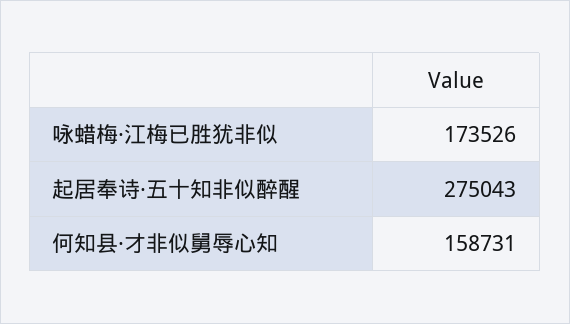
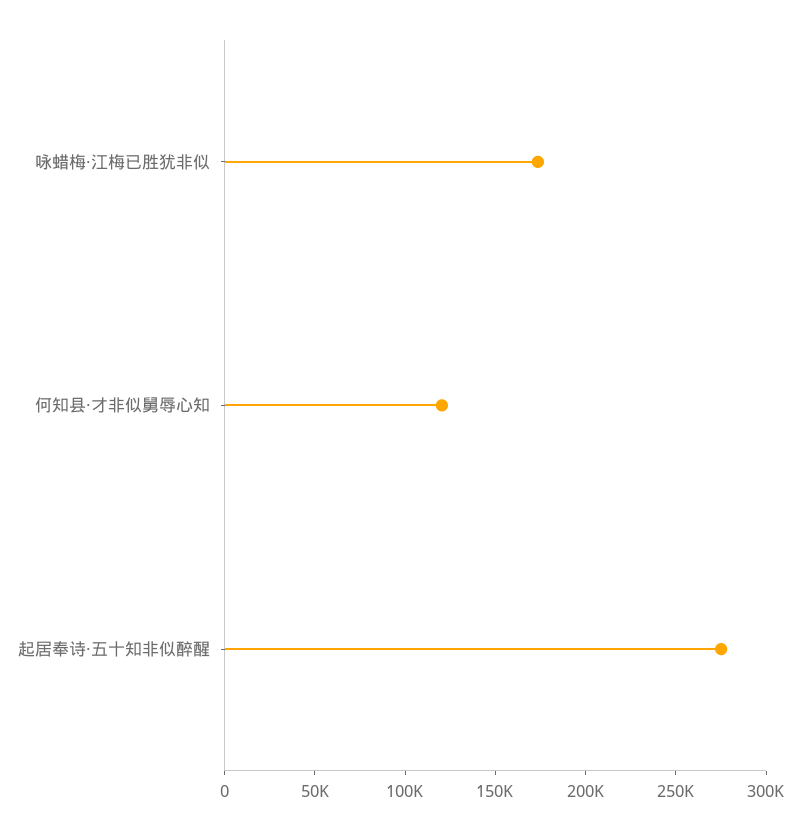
  {
    "咏蜡梅·江梅已胜犹非似": 173526,
    "起居奉诗·五十知非似醉醒": 275043,
-   "何知县·才非似舅辱心知": 158731
+   "何知县·才非似舅辱心知": 120000
  }

